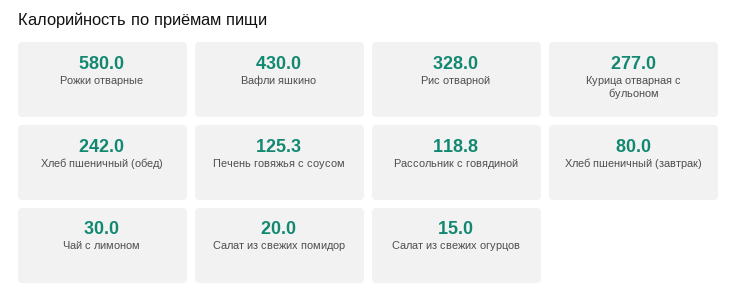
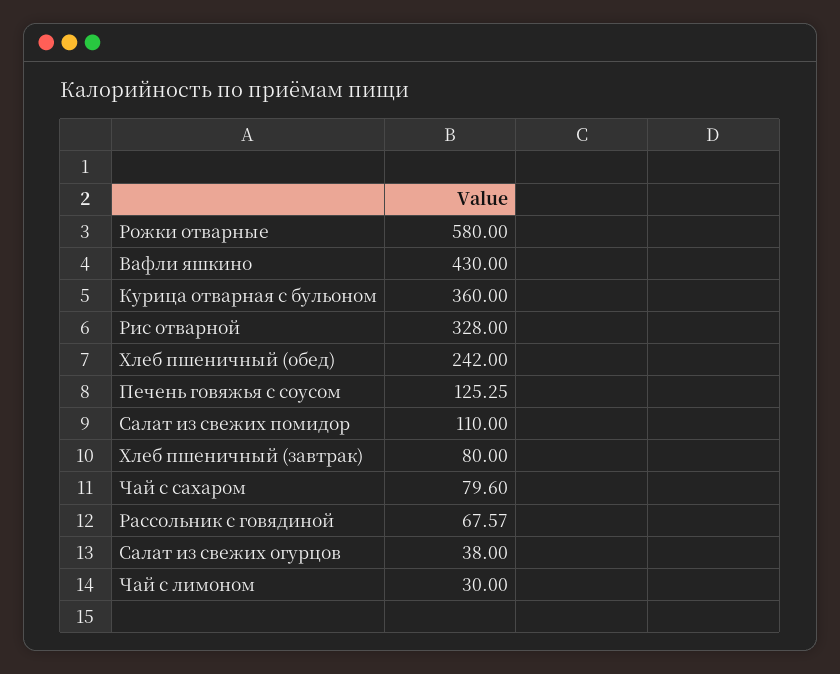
  {
    "Рожки отварные": 580,
    "Вафли яшкино": 430,
    "Рис отварной": 328,
-   "Курица отварная с бульоном": 277,
+   "Курица отварная с бульоном": 360,
    "Хлеб пшеничный (обед)": 242,
    "Печень говяжья с соусом": 125.25,
-   "Рассольник с говядиной": 118.8,
+   "Рассольник с говядиной": 67.57,
    "Хлеб пшеничный (завтрак)": 80,
    "Чай с лимоном": 30,
-   "Салат из свежих помидор": 20,
+   "Салат из свежих помидор": 110,
-   "Салат из свежих огурцов": 15
+   "Салат из свежих огурцов": 38,
+   "Чай с сахаром": 79.6
  }

